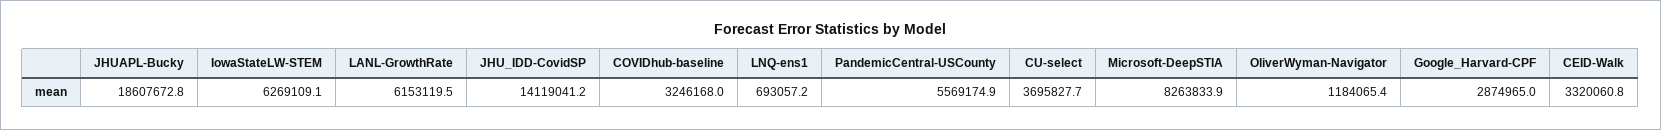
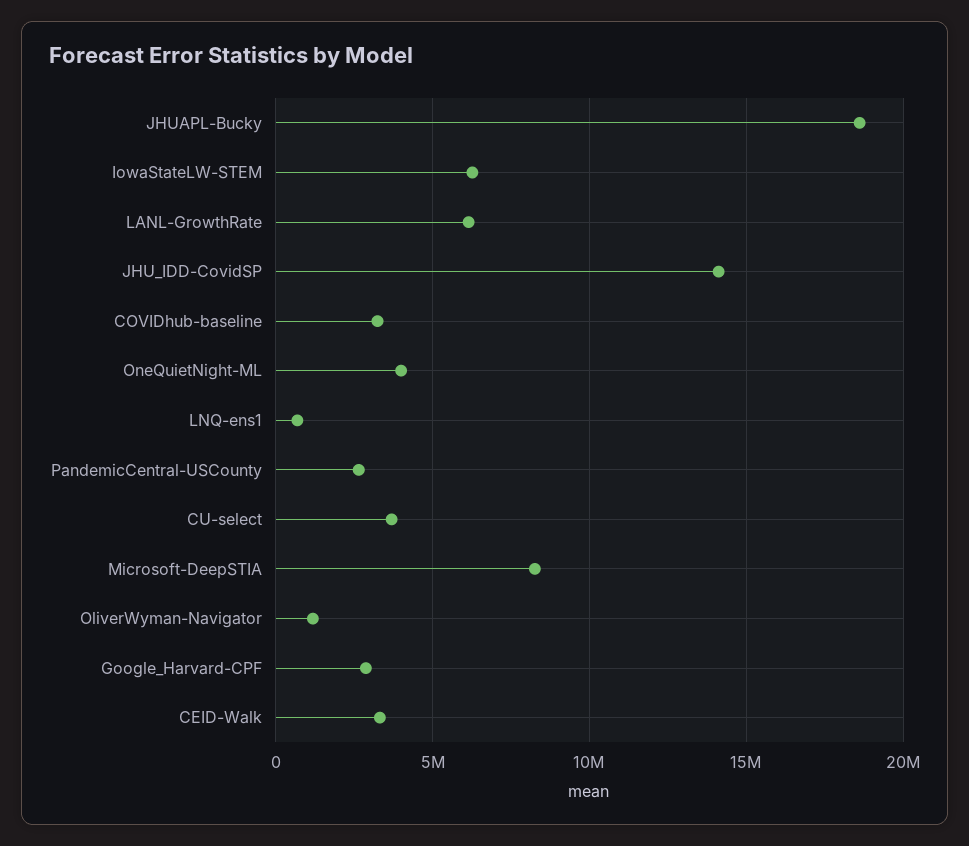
  {
    "JHUAPL-Bucky": 18607672.8,
    "IowaStateLW-STEM": 6269109.1,
    "LANL-GrowthRate": 6153119.5,
    "JHU_IDD-CovidSP": 14119041.2,
    "COVIDhub-baseline": 3246168,
    "LNQ-ens1": 693057.2,
-   "PandemicCentral-USCounty": 5569174.9,
+   "PandemicCentral-USCounty": 2500000,
    "CU-select": 3695827.7,
    "Microsoft-DeepSTIA": 8263833.9,
    "OliverWyman-Navigator": 1184065.4,
    "Google_Harvard-CPF": 2874965,
-   "CEID-Walk": 3320060.8
+   "CEID-Walk": 3320060.8,
+   "OneQuietNight-ML": 4000000
  }

